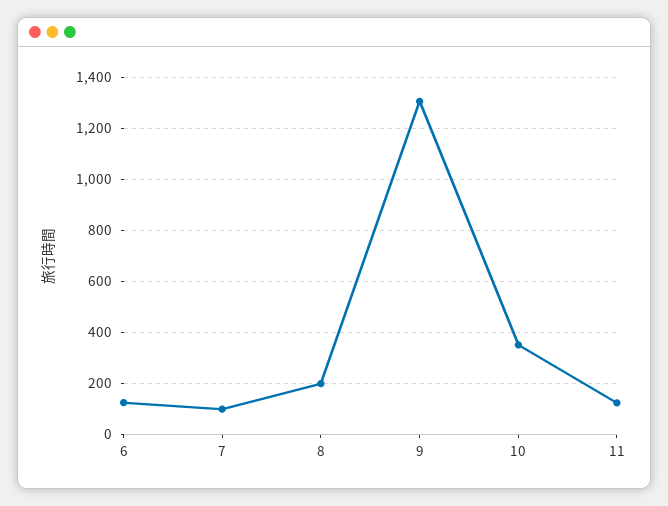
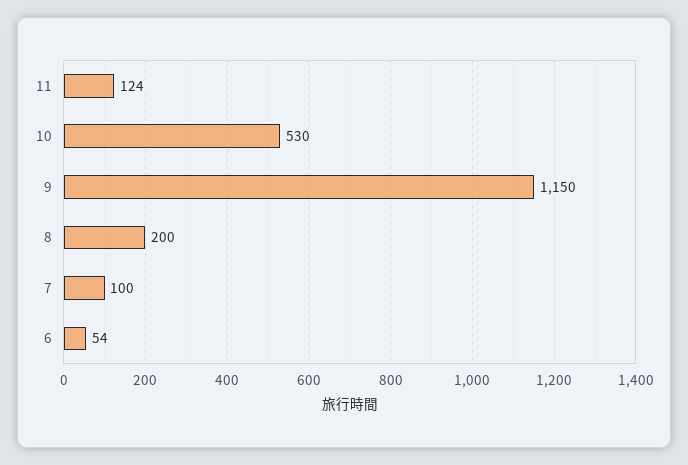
  {
-   "6": 125,
+   "6": 54,
    "7": 100,
    "8": 200,
-   "9": 1300,
+   "9": 1150,
-   "10": 350,
+   "10": 530,
    "11": 124
  }

